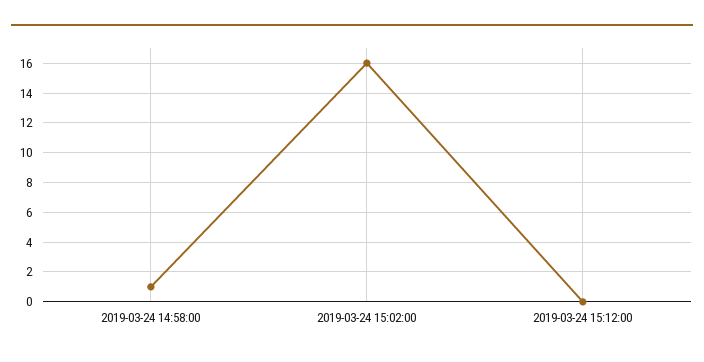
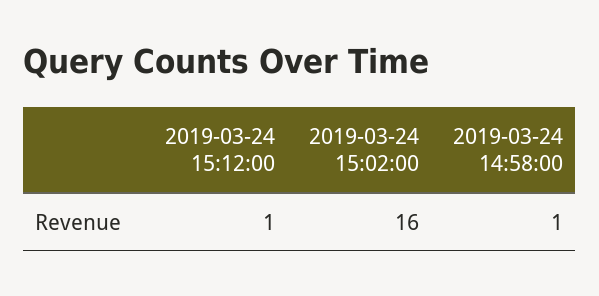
  {
    "2019-03-24 14:58:00": 1,
    "2019-03-24 15:02:00": 16,
-   "2019-03-24 15:12:00": 0
+   "2019-03-24 15:12:00": 1
  }

